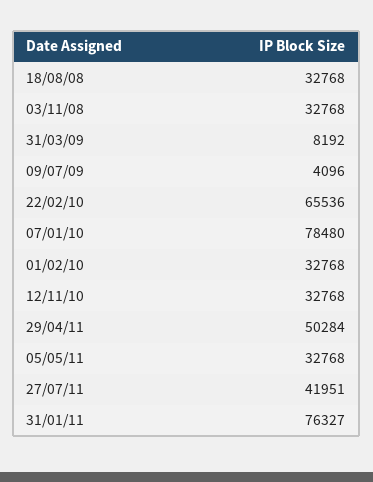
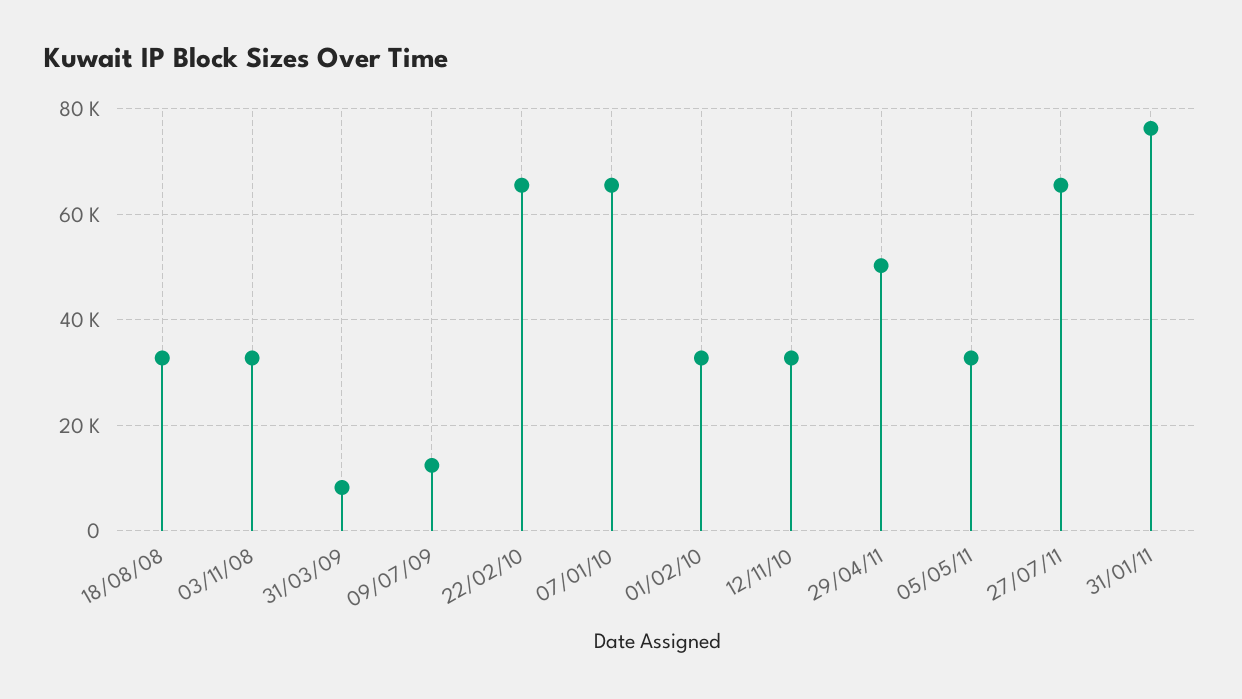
  {
    "18/08/08": 32768,
    "03/11/08": 32768,
    "31/03/09": 8192,
-   "09/07/09": 4096,
+   "09/07/09": 12000,
    "22/02/10": 65536,
-   "07/01/10": 78480,
+   "07/01/10": 66000,
    "01/02/10": 32768,
    "12/11/10": 32768,
    "29/04/11": 50284,
    "05/05/11": 32768,
-   "27/07/11": 41951,
+   "27/07/11": 66000,
    "31/01/11": 76327
  }

